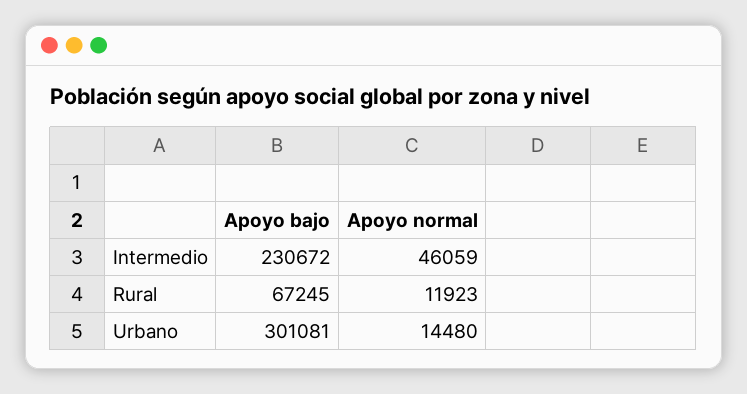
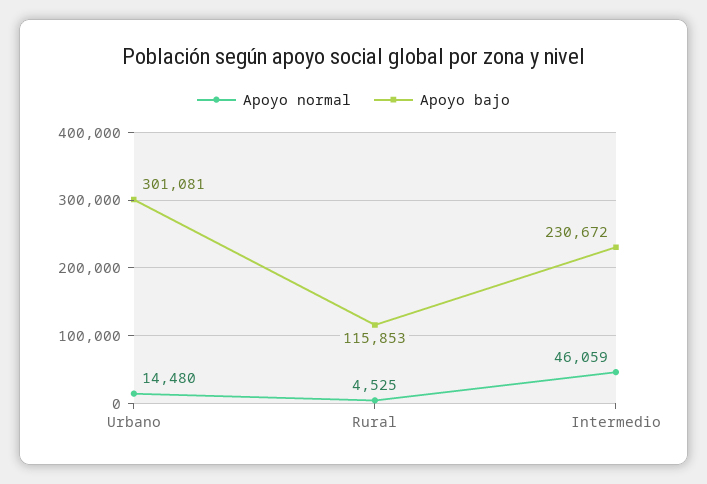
  {
    "Apoyo bajo": {
      "Intermedio": 230672,
-     "Rural": 67245,
+     "Rural": 115853,
      "Urbano": 301081
    },
    "Apoyo normal": {
      "Intermedio": 46059,
-     "Rural": 11923,
+     "Rural": 4525,
      "Urbano": 14480
    }
  }

